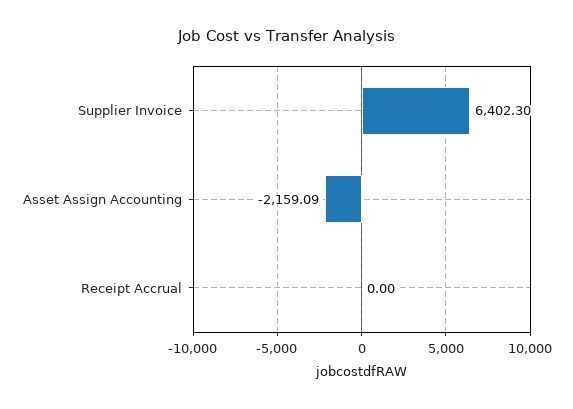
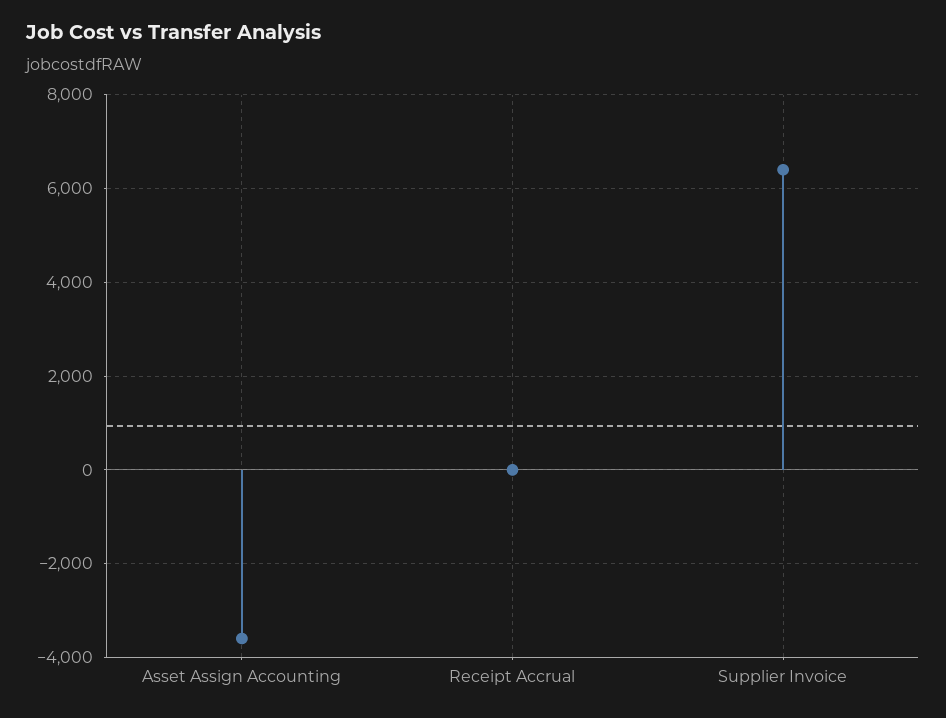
  {
    "Supplier Invoice": 6402.3,
-   "Asset Assign Accounting": -2159.09,
+   "Asset Assign Accounting": -3600,
    "Receipt Accrual": 0
  }

